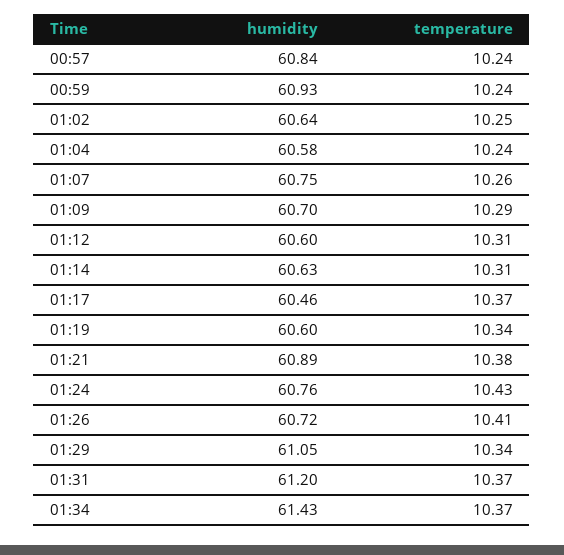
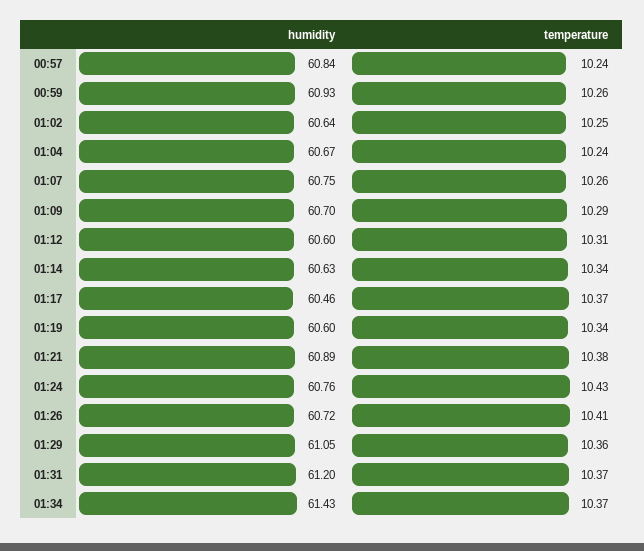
  {
    "humidity": {
      "00:57": 60.84,
      "00:59": 60.93,
      "01:02": 60.64,
-     "01:04": 60.58,
+     "01:04": 60.67,
      "01:07": 60.75,
      "01:09": 60.7,
      "01:12": 60.6,
      "01:14": 60.63,
      "01:17": 60.46,
      "01:19": 60.6,
      "01:21": 60.89,
      "01:24": 60.76,
      "01:26": 60.72,
      "01:29": 61.05,
      "01:31": 61.2,
      "01:34": 61.43
    },
    "temperature": {
      "00:57": 10.24,
-     "00:59": 10.24,
+     "00:59": 10.26,
      "01:02": 10.25,
      "01:04": 10.24,
      "01:07": 10.26,
      "01:09": 10.29,
      "01:12": 10.31,
-     "01:14": 10.31,
+     "01:14": 10.34,
      "01:17": 10.37,
      "01:19": 10.34,
      "01:21": 10.38,
      "01:24": 10.43,
      "01:26": 10.41,
-     "01:29": 10.34,
+     "01:29": 10.36,
      "01:31": 10.37,
      "01:34": 10.37
    }
  }

